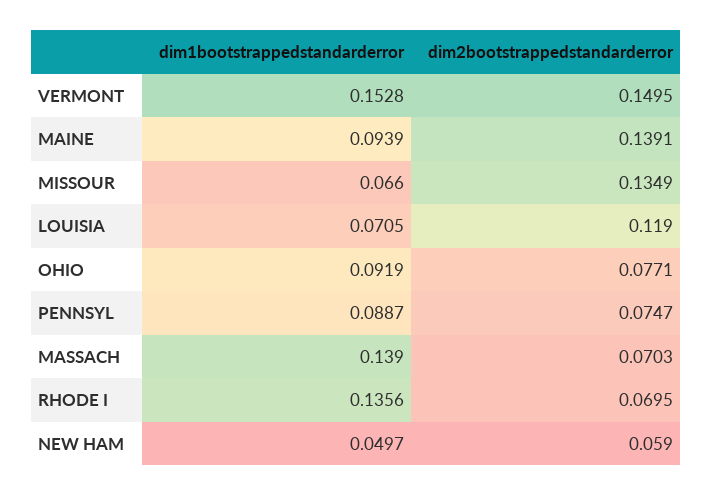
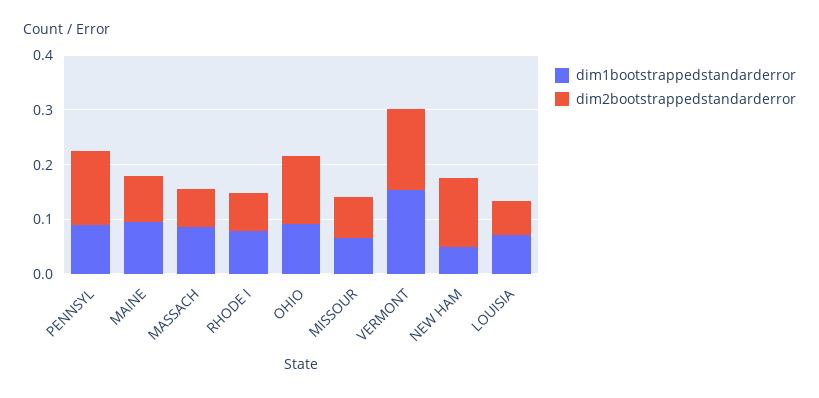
  {
    "dim1bootstrappedstandarderror": {
      "VERMONT": 0.1528,
      "MAINE": 0.0939,
      "MISSOUR": 0.066,
      "LOUISIA": 0.0705,
      "OHIO": 0.0919,
      "PENNSYL": 0.0887,
-     "MASSACH": 0.139,
+     "MASSACH": 0.08,
-     "RHODE I": 0.1356,
+     "RHODE I": 0.08,
      "NEW HAM": 0.0497
    },
    "dim2bootstrappedstandarderror": {
      "VERMONT": 0.1495,
-     "MAINE": 0.1391,
+     "MAINE": 0.08,
-     "MISSOUR": 0.1349,
+     "MISSOUR": 0.08,
-     "LOUISIA": 0.119,
+     "LOUISIA": 0.06,
-     "OHIO": 0.0771,
+     "OHIO": 0.12,
-     "PENNSYL": 0.0747,
+     "PENNSYL": 0.14,
      "MASSACH": 0.0703,
      "RHODE I": 0.0695,
-     "NEW HAM": 0.059
+     "NEW HAM": 0.12
    }
  }

